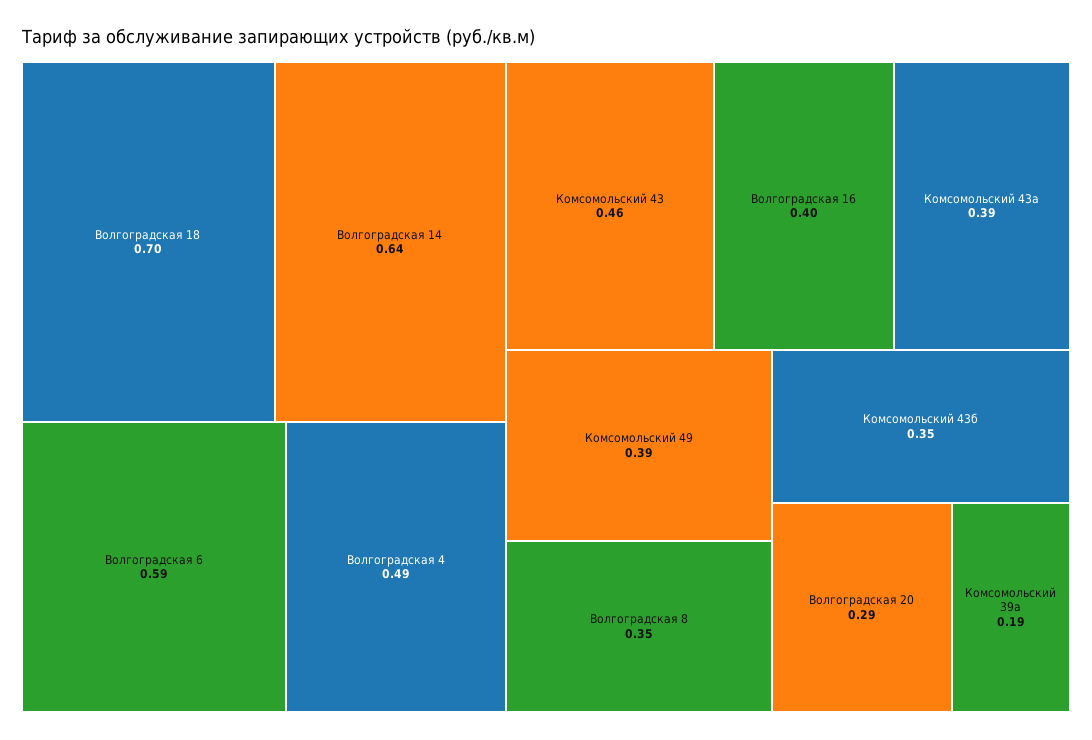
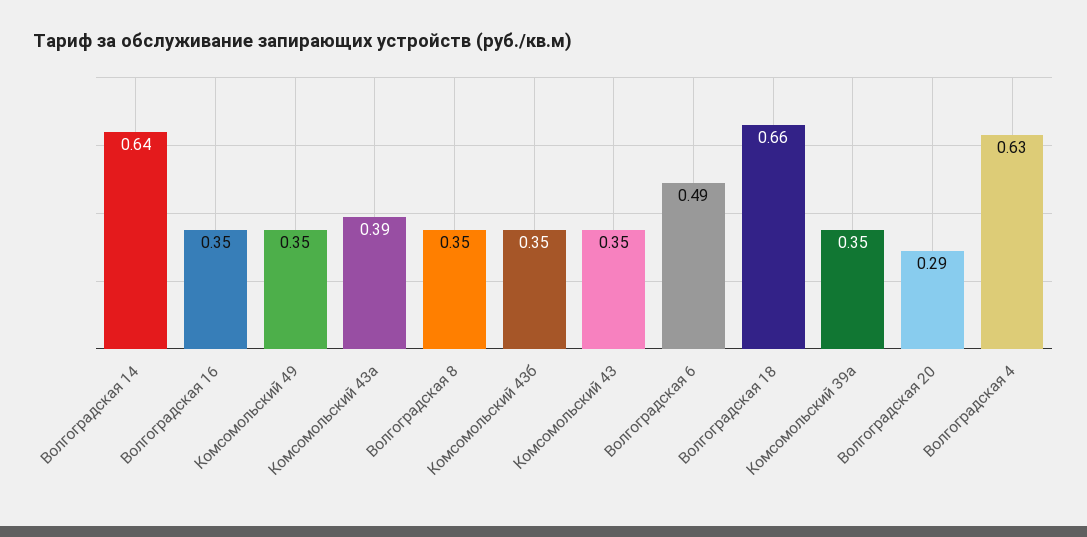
  {
-   "Волгоградская 18": 0.7,
+   "Волгоградская 18": 0.66,
    "Волгоградская 14": 0.64,
-   "Волгоградская 6": 0.59,
+   "Волгоградская 6": 0.49,
-   "Волгоградская 4": 0.49,
+   "Волгоградская 4": 0.63,
-   "Комсомольский 43": 0.46,
+   "Комсомольский 43": 0.35,
-   "Волгоградская 16": 0.4,
+   "Волгоградская 16": 0.35,
    "Комсомольский 43а": 0.39,
-   "Комсомольский 49": 0.39,
+   "Комсомольский 49": 0.35,
    "Волгоградская 8": 0.35,
    "Комсомольский 43б": 0.35,
    "Волгоградская 20": 0.29,
-   "Комсомольский 39а": 0.19
+   "Комсомольский 39а": 0.35
  }

